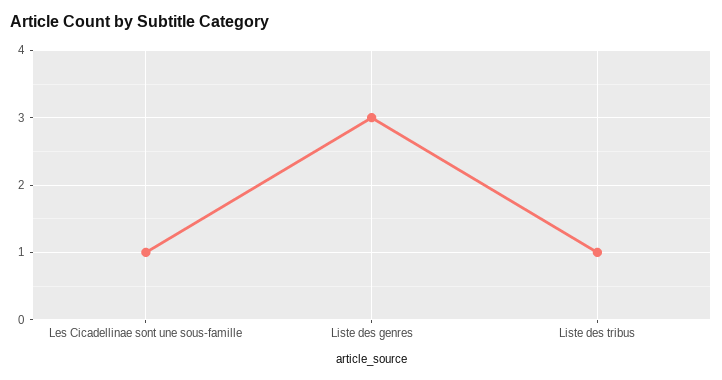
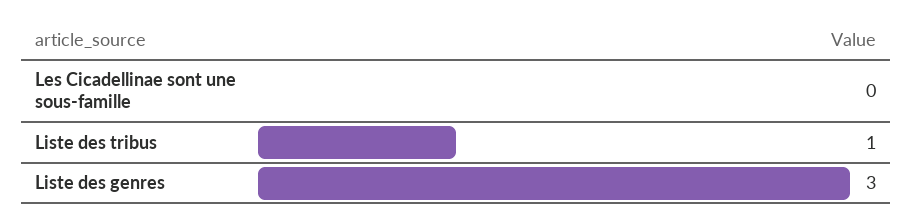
  {
-   "Les Cicadellinae sont une sous-famille": 1,
+   "Les Cicadellinae sont une sous-famille": 0,
    "Liste des genres": 3,
    "Liste des tribus": 1
  }

